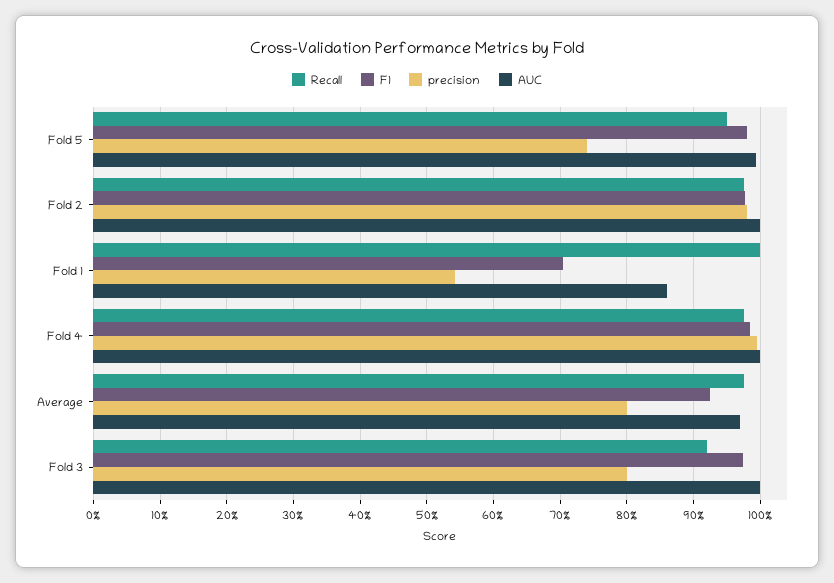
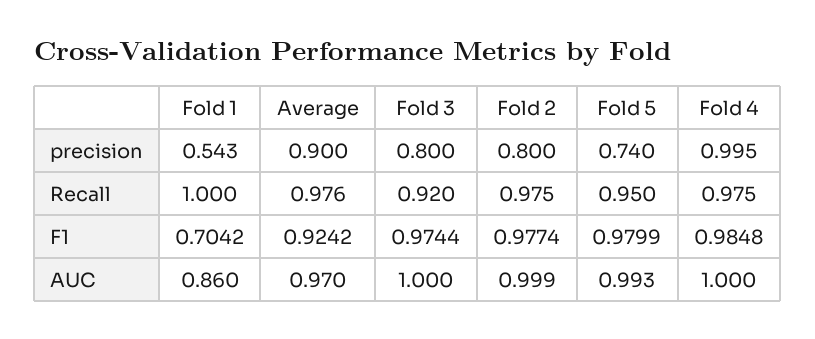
  {
    "Recall": {
      "Fold 5": 0.95,
      "Fold 2": 0.975,
      "Fold 1": 1,
      "Fold 4": 0.975,
      "Average": 0.976,
      "Fold 3": 0.92
    },
    "F1": {
      "Fold 5": 0.9799,
      "Fold 2": 0.9774,
      "Fold 1": 0.7042,
      "Fold 4": 0.9848,
      "Average": 0.9242,
      "Fold 3": 0.9744
    },
    "precision": {
      "Fold 5": 0.74,
-     "Fold 2": 0.98,
+     "Fold 2": 0.8,
      "Fold 1": 0.543,
      "Fold 4": 0.995,
-     "Average": 0.8,
+     "Average": 0.9,
      "Fold 3": 0.8
    },
    "AUC": {
      "Fold 5": 0.993,
      "Fold 2": 0.999,
      "Fold 1": 0.86,
      "Fold 4": 1,
      "Average": 0.97,
      "Fold 3": 1
    }
  }

